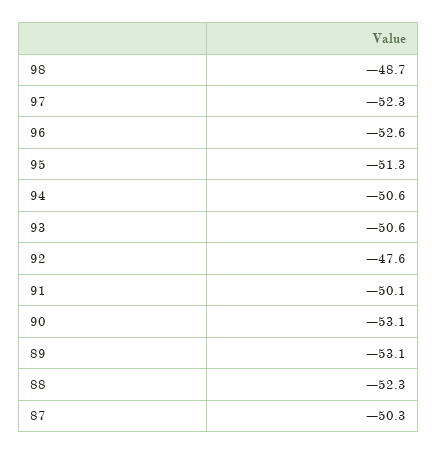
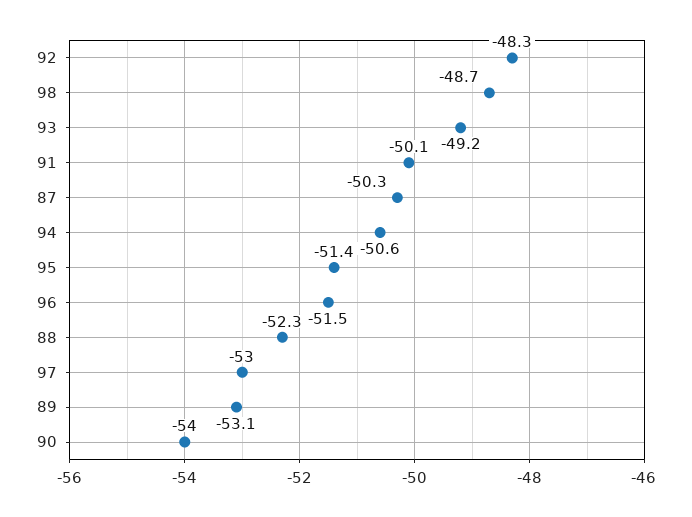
  {
    "98": -48.7,
-   "97": -52.3,
+   "97": -53,
-   "96": -52.6,
+   "96": -51.5,
-   "95": -51.3,
+   "95": -51.4,
    "94": -50.6,
-   "93": -50.6,
+   "93": -49.2,
-   "92": -47.6,
+   "92": -48.3,
    "91": -50.1,
-   "90": -53.1,
+   "90": -54,
    "89": -53.1,
    "88": -52.3,
    "87": -50.3
  }

